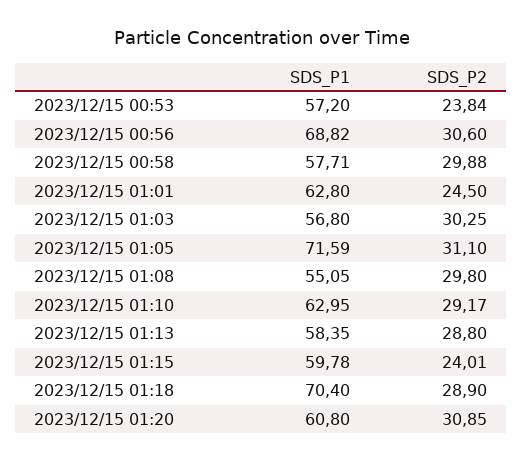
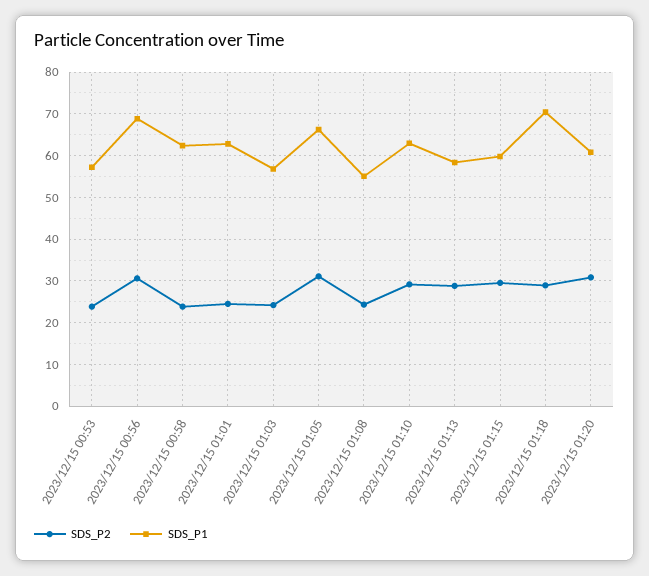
  {
    "SDS_P1": {
      "2023/12/15 00:53": 57.2,
      "2023/12/15 00:56": 68.82,
-     "2023/12/15 00:58": 57.71,
+     "2023/12/15 00:58": 62,
      "2023/12/15 01:01": 62.8,
      "2023/12/15 01:03": 56.8,
-     "2023/12/15 01:05": 71.59,
+     "2023/12/15 01:05": 66,
      "2023/12/15 01:08": 55.05,
      "2023/12/15 01:10": 62.95,
      "2023/12/15 01:13": 58.35,
      "2023/12/15 01:15": 59.78,
      "2023/12/15 01:18": 70.4,
      "2023/12/15 01:20": 60.8
    },
    "SDS_P2": {
      "2023/12/15 00:53": 23.84,
      "2023/12/15 00:56": 30.6,
-     "2023/12/15 00:58": 29.88,
+     "2023/12/15 00:58": 24,
      "2023/12/15 01:01": 24.5,
-     "2023/12/15 01:03": 30.25,
+     "2023/12/15 01:03": 24,
      "2023/12/15 01:05": 31.1,
-     "2023/12/15 01:08": 29.8,
+     "2023/12/15 01:08": 24,
      "2023/12/15 01:10": 29.17,
      "2023/12/15 01:13": 28.8,
-     "2023/12/15 01:15": 24.01,
+     "2023/12/15 01:15": 30,
      "2023/12/15 01:18": 28.9,
      "2023/12/15 01:20": 30.85
    }
  }

